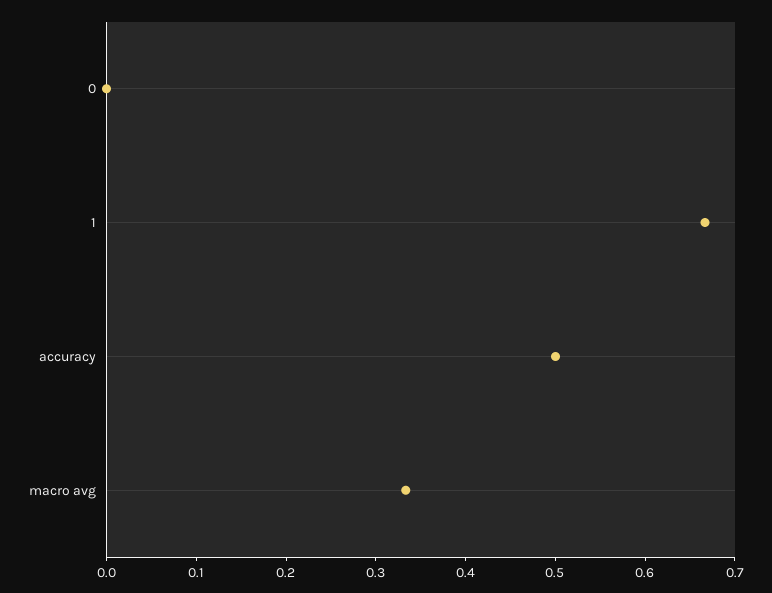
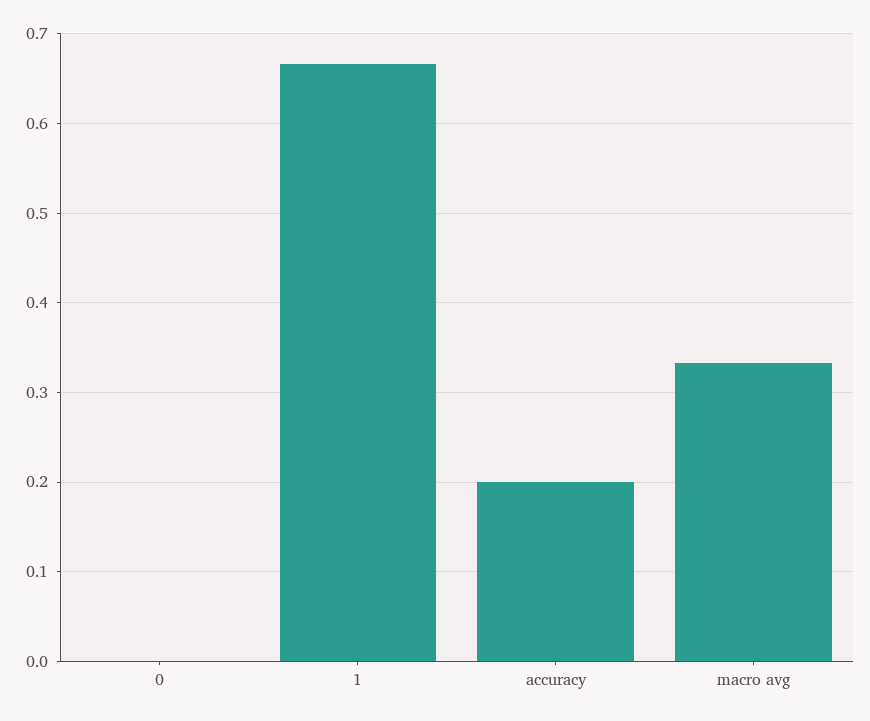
  {
    "0": 0,
    "1": 0.67,
-   "accuracy": 0.5,
+   "accuracy": 0.2,
    "macro avg": 0.33
  }

